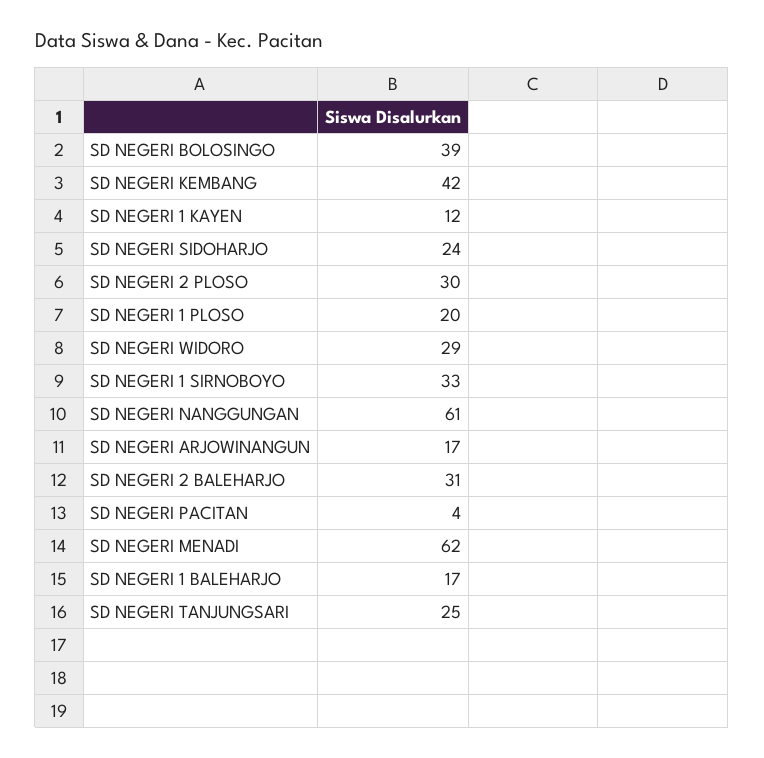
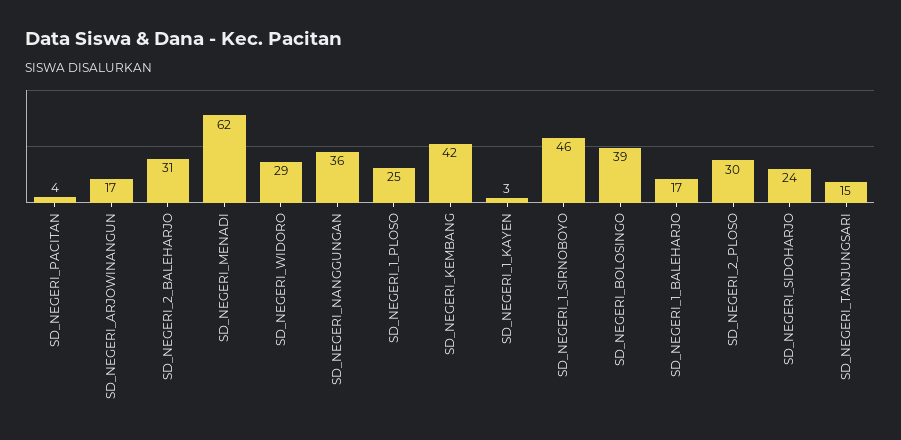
  {
    "SD NEGERI BOLOSINGO": 39,
    "SD NEGERI KEMBANG": 42,
-   "SD NEGERI 1 KAYEN": 12,
+   "SD NEGERI 1 KAYEN": 3,
    "SD NEGERI SIDOHARJO": 24,
    "SD NEGERI 2 PLOSO": 30,
-   "SD NEGERI 1 PLOSO": 20,
+   "SD NEGERI 1 PLOSO": 25,
    "SD NEGERI WIDORO": 29,
-   "SD NEGERI 1 SIRNOBOYO": 33,
+   "SD NEGERI 1 SIRNOBOYO": 46,
-   "SD NEGERI NANGGUNGAN": 61,
+   "SD NEGERI NANGGUNGAN": 36,
    "SD NEGERI ARJOWINANGUN": 17,
    "SD NEGERI 2 BALEHARJO": 31,
    "SD NEGERI PACITAN": 4,
    "SD NEGERI MENADI": 62,
    "SD NEGERI 1 BALEHARJO": 17,
-   "SD NEGERI TANJUNGSARI": 25
+   "SD NEGERI TANJUNGSARI": 15
  }

